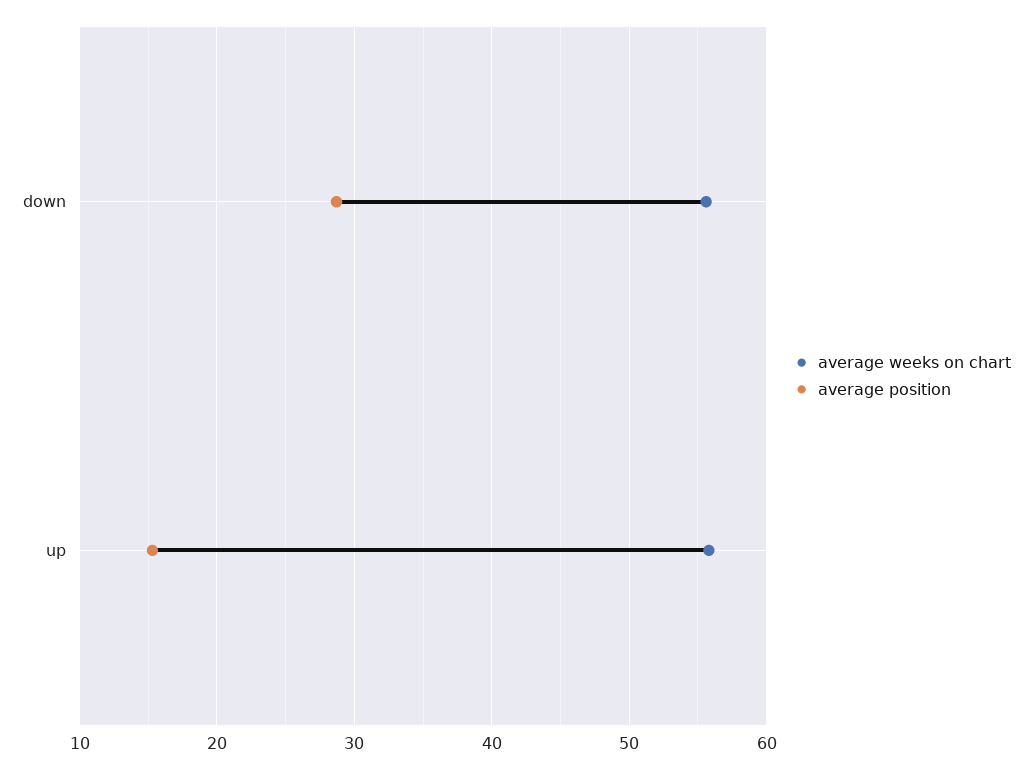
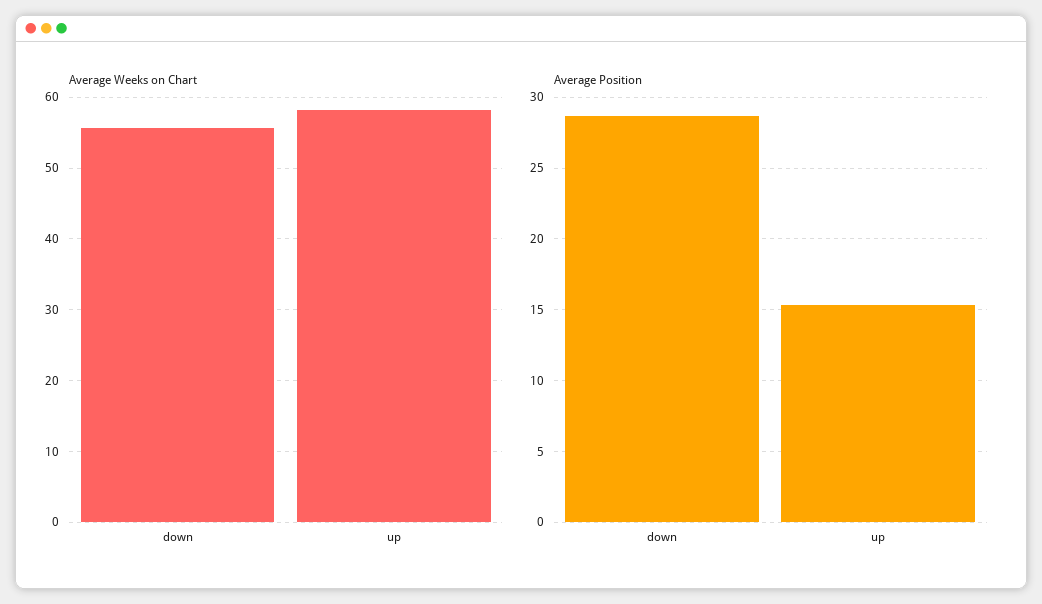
  {
    "average weeks on chart": {
      "down": 56,
-     "up": 56
+     "up": 58
    },
    "average position": {
      "down": 28.5,
      "up": 15.5
    }
  }

